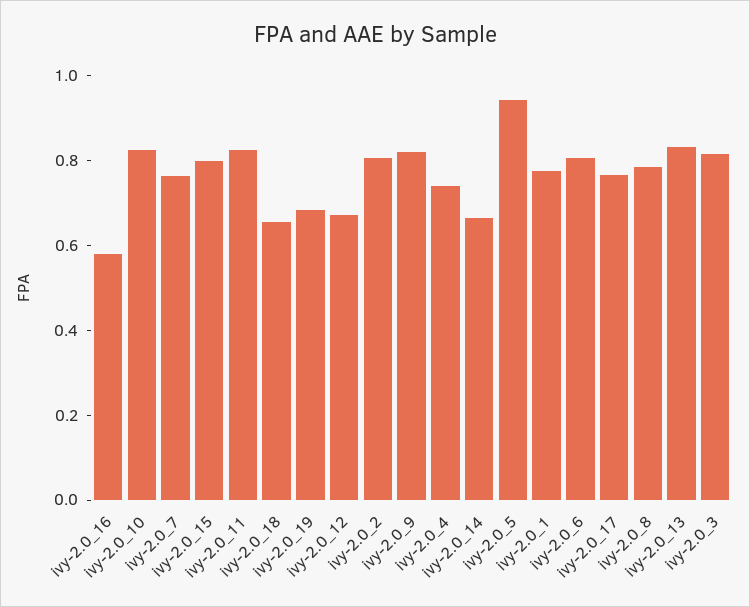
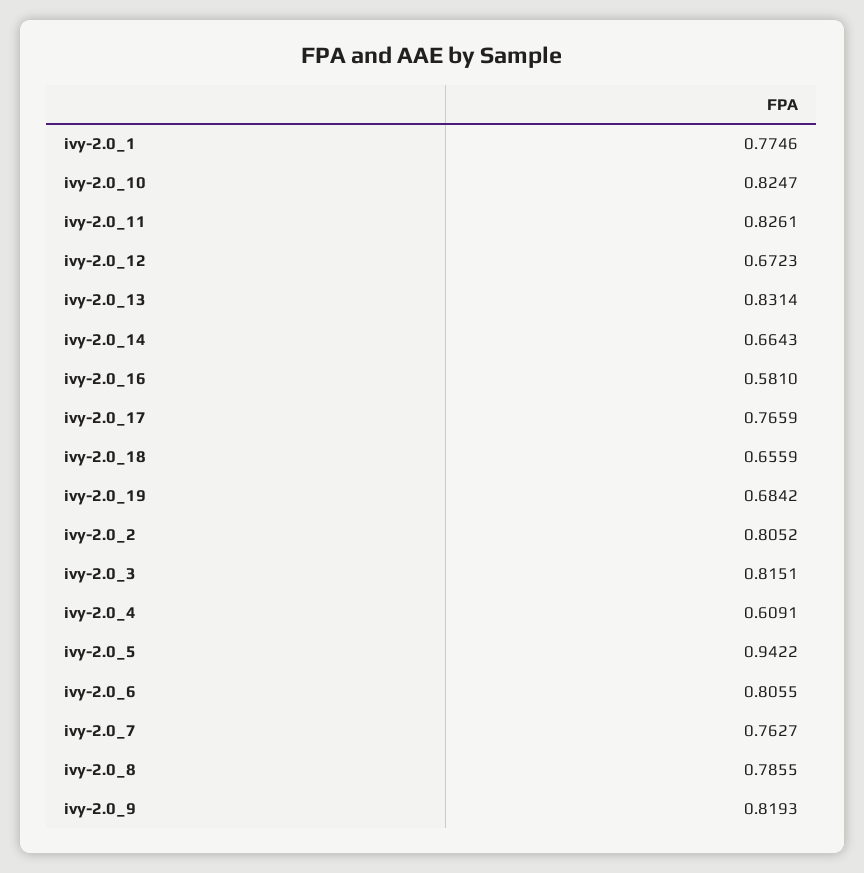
  {
    "ivy-2.0_16": 0.581,
    "ivy-2.0_10": 0.8247,
    "ivy-2.0_7": 0.7627,
-   "ivy-2.0_15": 0.8,
    "ivy-2.0_11": 0.8261,
    "ivy-2.0_18": 0.6559,
    "ivy-2.0_19": 0.6842,
    "ivy-2.0_12": 0.6723,
    "ivy-2.0_2": 0.8052,
    "ivy-2.0_9": 0.8193,
-   "ivy-2.0_4": 0.75,
+   "ivy-2.0_4": 0.6091,
    "ivy-2.0_14": 0.6643,
    "ivy-2.0_5": 0.9422,
    "ivy-2.0_1": 0.7746,
    "ivy-2.0_6": 0.8055,
    "ivy-2.0_17": 0.7659,
    "ivy-2.0_8": 0.7855,
    "ivy-2.0_13": 0.8314,
    "ivy-2.0_3": 0.8151
  }

